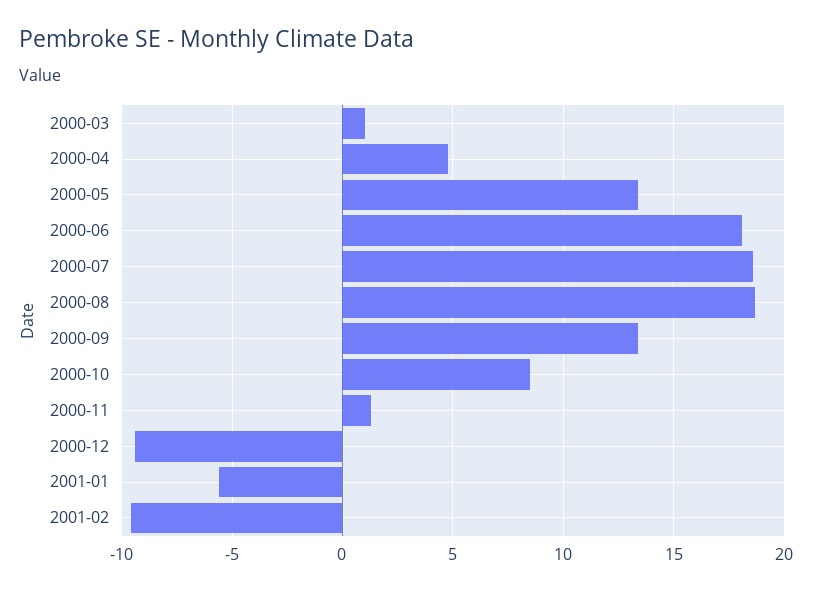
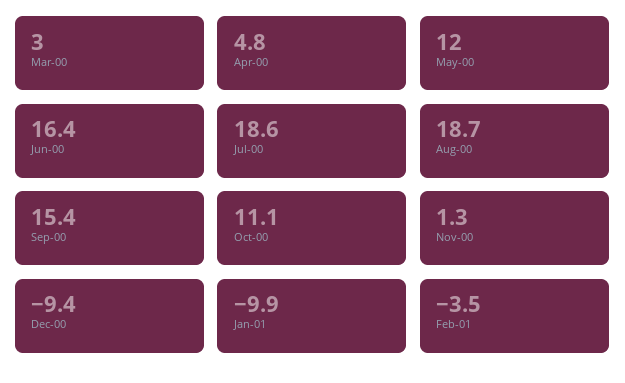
  {
-   "2000-03": 1,
+   "2000-03": 3,
    "2000-04": 4.8,
-   "2000-05": 13.5,
+   "2000-05": 12,
-   "2000-06": 18,
+   "2000-06": 16.4,
    "2000-07": 18.6,
    "2000-08": 18.7,
-   "2000-09": 13.5,
+   "2000-09": 15.4,
-   "2000-10": 8.5,
+   "2000-10": 11.1,
    "2000-11": 1.3,
    "2000-12": -9.4,
-   "2001-01": -5.5,
+   "2001-01": -9.9,
-   "2001-02": -9.5
+   "2001-02": -3.5
  }

